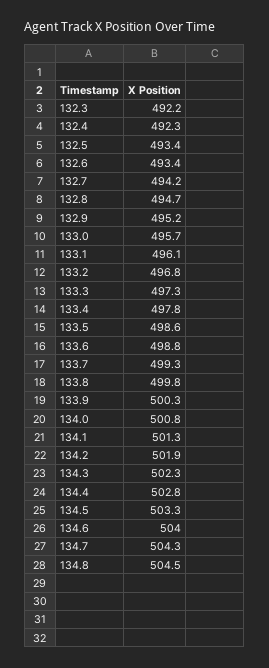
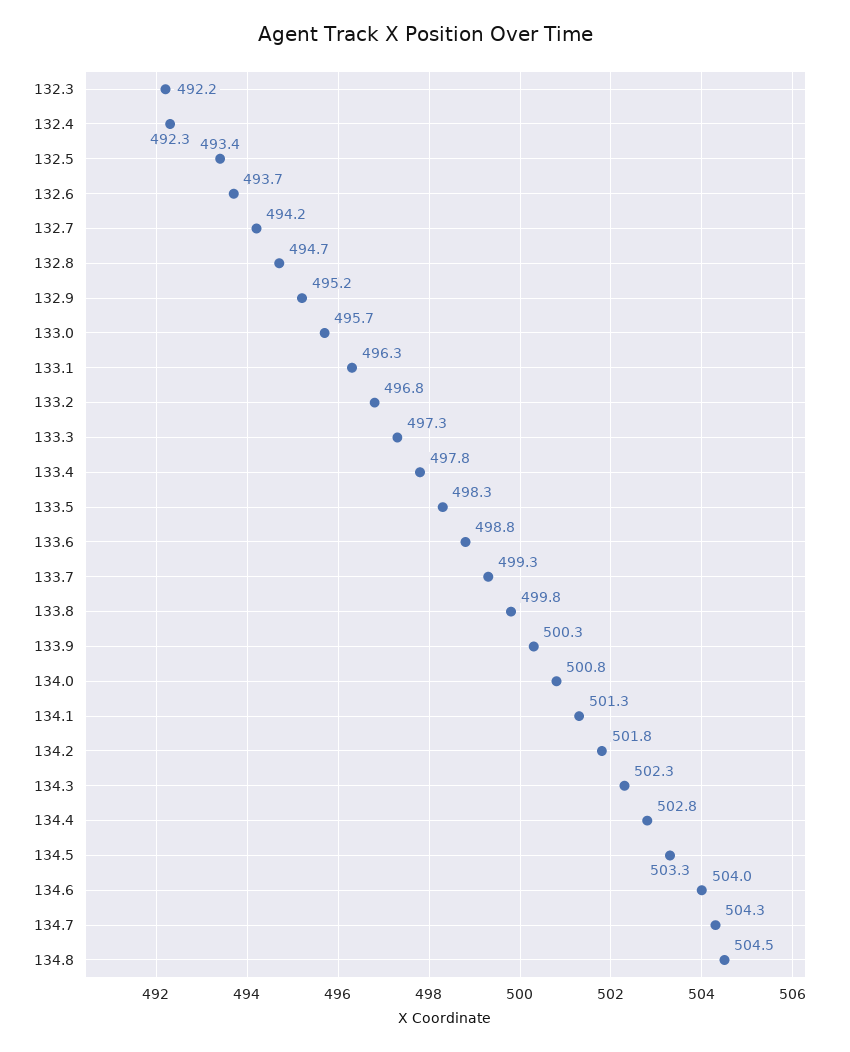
  {
    "132.3": 492.2,
    "132.4": 492.3,
    "132.5": 493.4,
-   "132.6": 493.4,
+   "132.6": 493.7,
    "132.7": 494.2,
    "132.8": 494.7,
    "132.9": 495.2,
    "133.0": 495.7,
-   "133.1": 496.1,
+   "133.1": 496.3,
    "133.2": 496.8,
    "133.3": 497.3,
    "133.4": 497.8,
-   "133.5": 498.6,
+   "133.5": 498.3,
    "133.6": 498.8,
    "133.7": 499.3,
    "133.8": 499.8,
    "133.9": 500.3,
    "134.0": 500.8,
    "134.1": 501.3,
-   "134.2": 501.9,
+   "134.2": 501.8,
    "134.3": 502.3,
    "134.4": 502.8,
    "134.5": 503.3,
    "134.6": 504,
    "134.7": 504.3,
    "134.8": 504.5
  }

